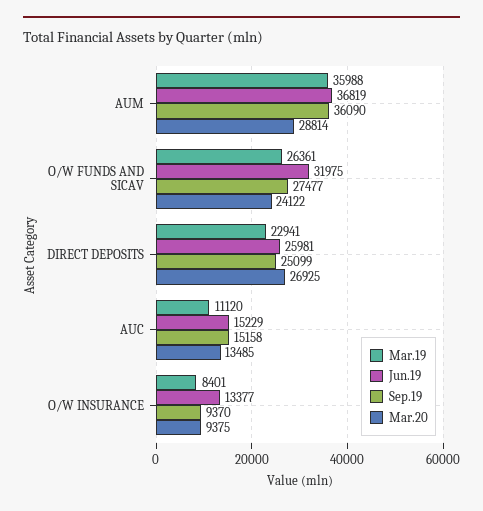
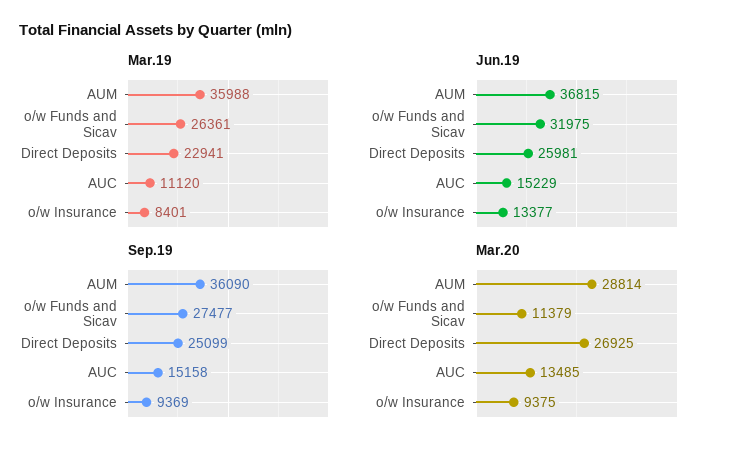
  {
    "Mar.19": {
      "AUM": 35988,
      "O/W FUNDS AND SICAV": 26361,
      "DIRECT DEPOSITS": 22941,
      "AUC": 11120,
      "O/W INSURANCE": 8401
    },
    "Jun.19": {
-     "AUM": 36819,
+     "AUM": 36815,
      "O/W FUNDS AND SICAV": 31975,
      "DIRECT DEPOSITS": 25981,
      "AUC": 15229,
      "O/W INSURANCE": 13377
    },
    "Sep.19": {
      "AUM": 36090,
      "O/W FUNDS AND SICAV": 27477,
      "DIRECT DEPOSITS": 25099,
      "AUC": 15158,
-     "O/W INSURANCE": 9370
+     "O/W INSURANCE": 9369
    },
    "Mar.20": {
      "AUM": 28814,
-     "O/W FUNDS AND SICAV": 24122,
+     "O/W FUNDS AND SICAV": 11379,
      "DIRECT DEPOSITS": 26925,
      "AUC": 13485,
      "O/W INSURANCE": 9375
    }
  }

